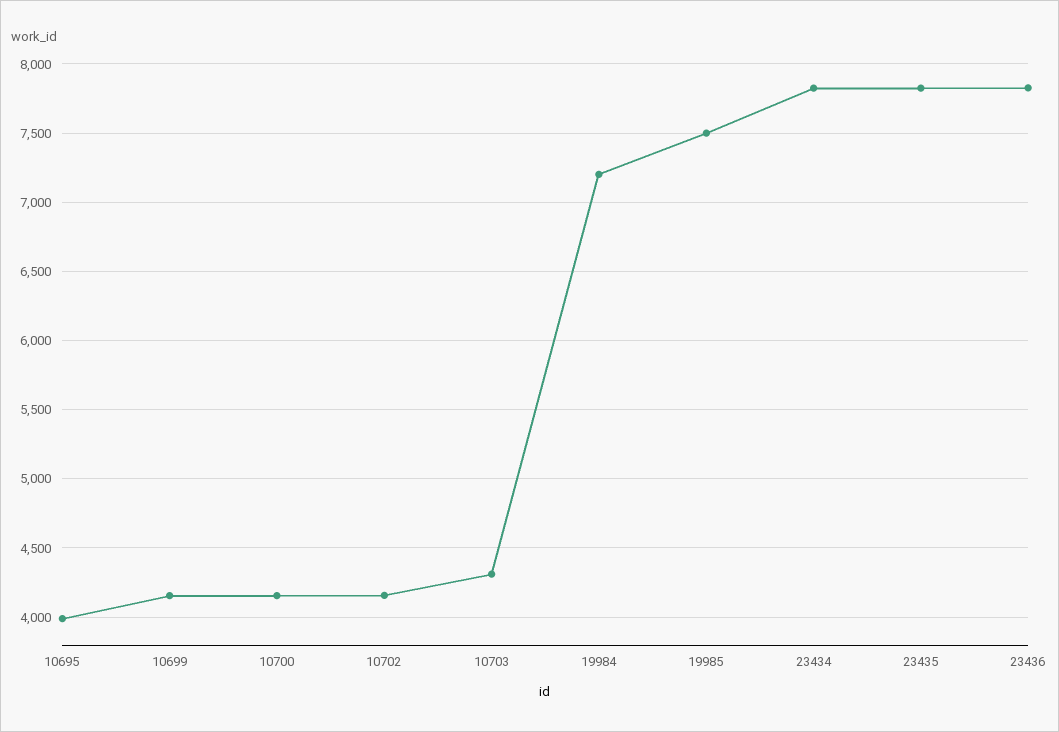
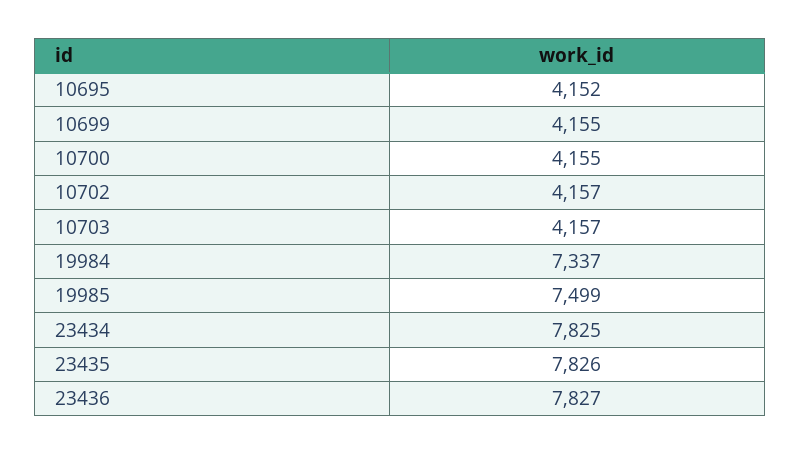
  {
-   "10695": 4000,
+   "10695": 4152,
    "10699": 4155,
    "10700": 4155,
    "10702": 4157,
-   "10703": 4300,
+   "10703": 4157,
-   "19984": 7200,
+   "19984": 7337,
    "19985": 7499,
    "23434": 7825,
    "23435": 7826,
    "23436": 7827
  }

